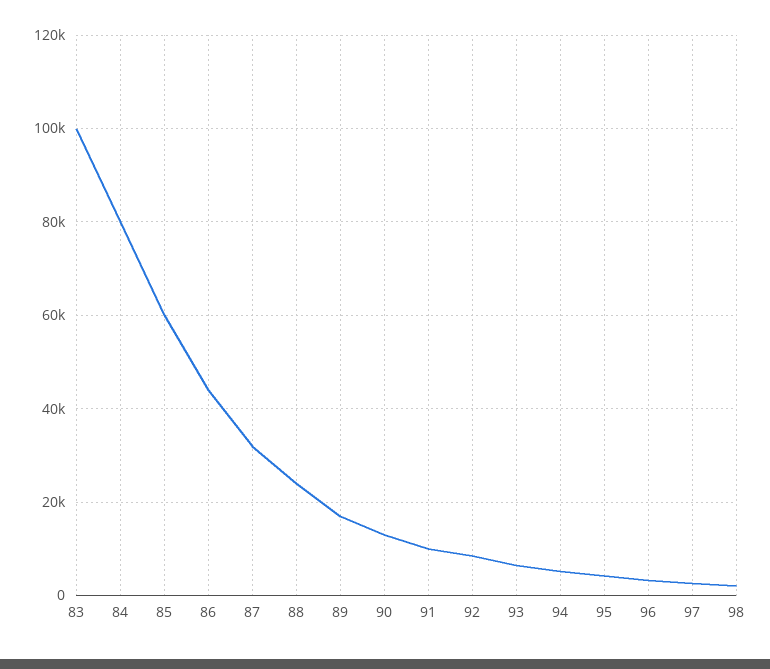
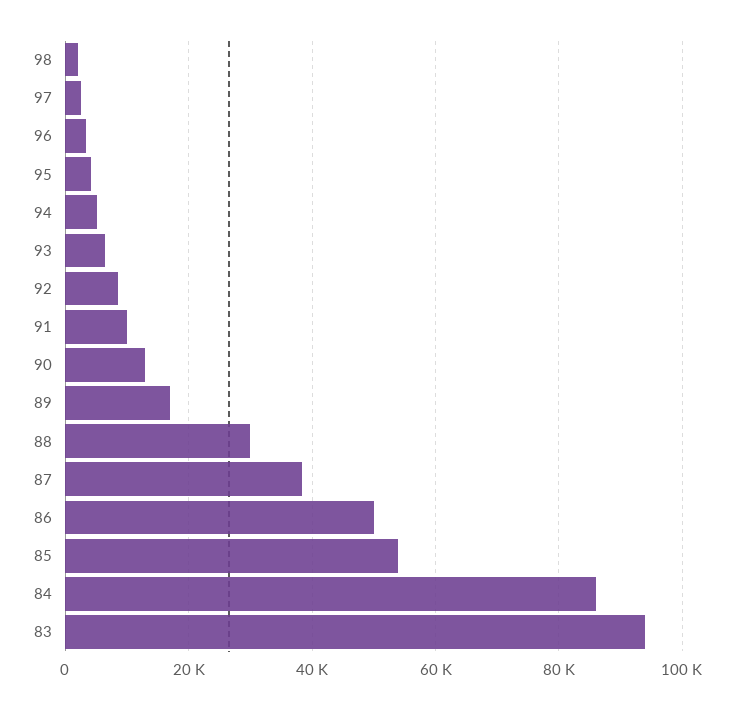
  {
-   "83": 100000,
+   "83": 94000,
-   "84": 80000,
+   "84": 86000,
-   "85": 60000,
+   "85": 54000,
-   "86": 44000,
+   "86": 50000,
-   "87": 32000,
+   "87": 38000,
-   "88": 24000,
+   "88": 30000,
    "89": 18000,
    "90": 14000,
    "91": 10000,
    "92": 8000,
    "93": 6000,
    "94": 6000,
    "95": 4000,
    "96": 4000,
    "97": 2000,
    "98": 2000
  }

